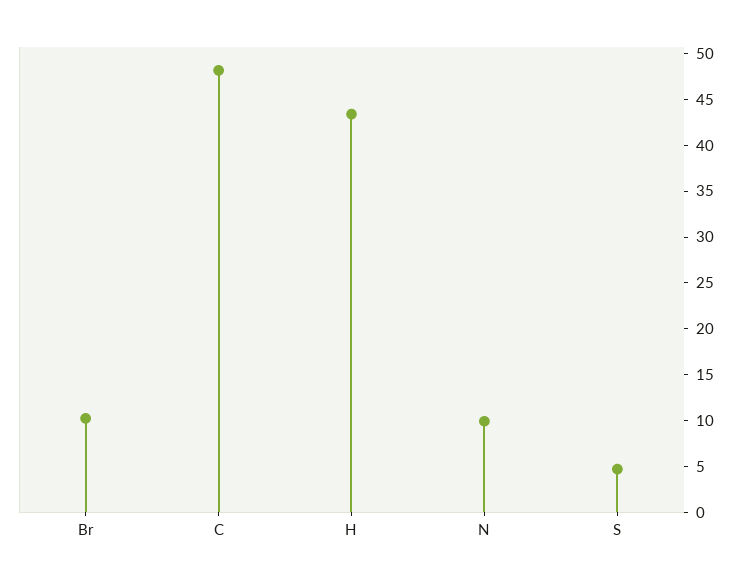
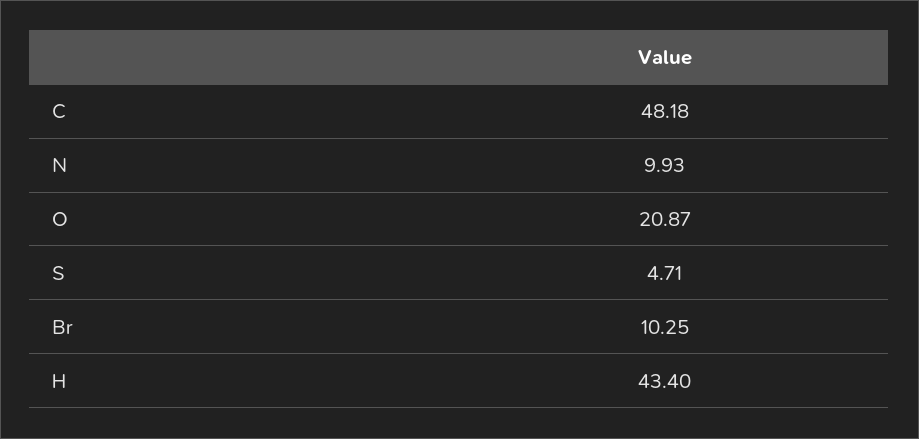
  {
    "Br": 10.25,
    "C": 48.18,
    "H": 43.4,
    "N": 9.93,
-   "S": 4.71
+   "S": 4.71,
+   "O": 20.87
  }

